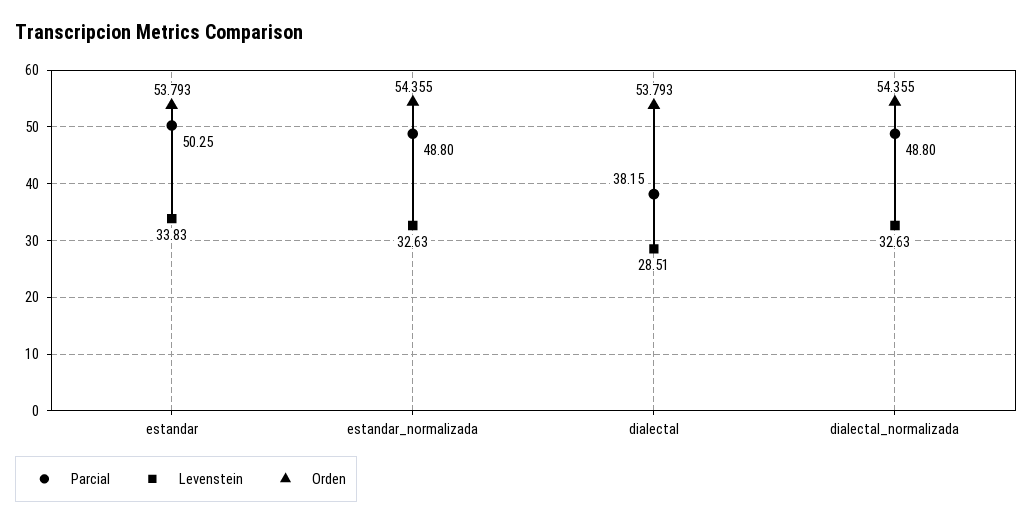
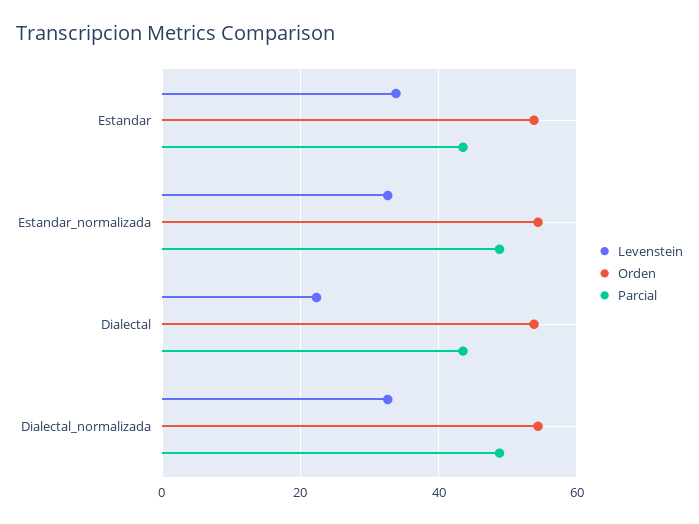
  {
    "Parcial": {
-     "estandar": 50.25,
+     "estandar": 44,
      "estandar_normalizada": 48.8,
-     "dialectal": 38.15,
+     "dialectal": 44,
      "dialectal_normalizada": 48.8
    },
    "Levenstein": {
      "estandar": 33.83,
      "estandar_normalizada": 32.63,
-     "dialectal": 28.51,
+     "dialectal": 22,
      "dialectal_normalizada": 32.63
    },
    "Orden": {
      "estandar": 53.793,
      "estandar_normalizada": 54.355,
      "dialectal": 53.793,
      "dialectal_normalizada": 54.355
    }
  }

